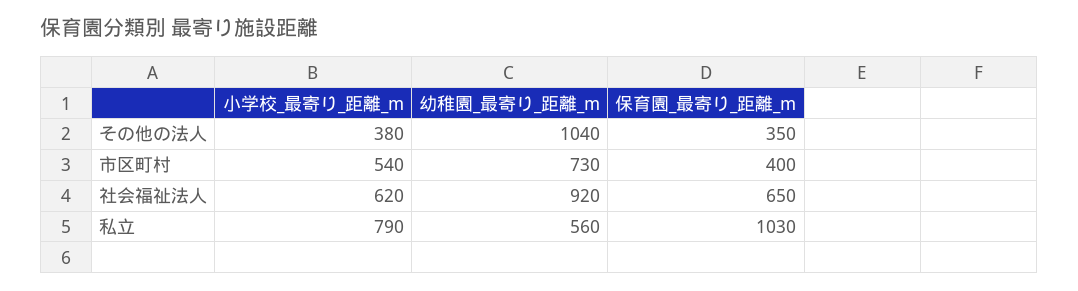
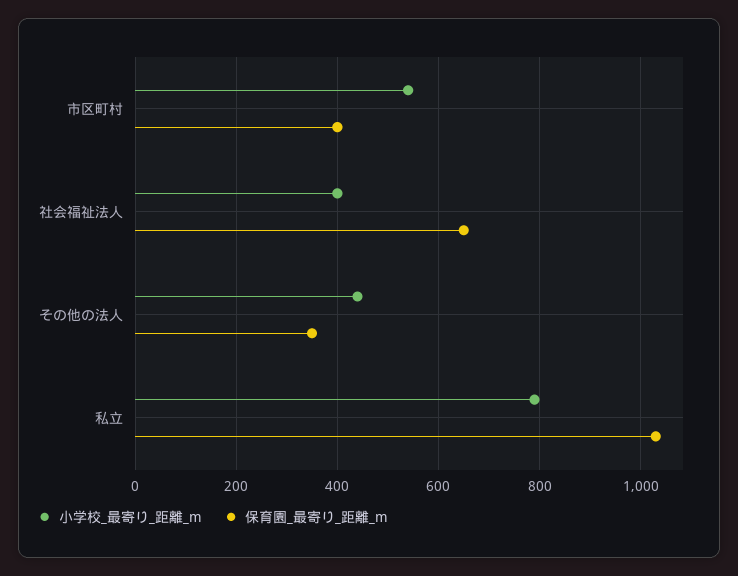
  {
    "小学校_最寄り_距離_m": {
-     "その他の法人": 380,
+     "その他の法人": 440,
      "市区町村": 540,
-     "社会福祉法人": 620,
+     "社会福祉法人": 400,
      "私立": 790
    },
-   "幼稚園_最寄り_距離_m": {
-     "その他の法人": 1040,
-     "市区町村": 730,
-     "社会福祉法人": 920,
-     "私立": 560
-   },
    "保育園_最寄り_距離_m": {
      "その他の法人": 350,
      "市区町村": 400,
      "社会福祉法人": 650,
      "私立": 1030
    }
  }

